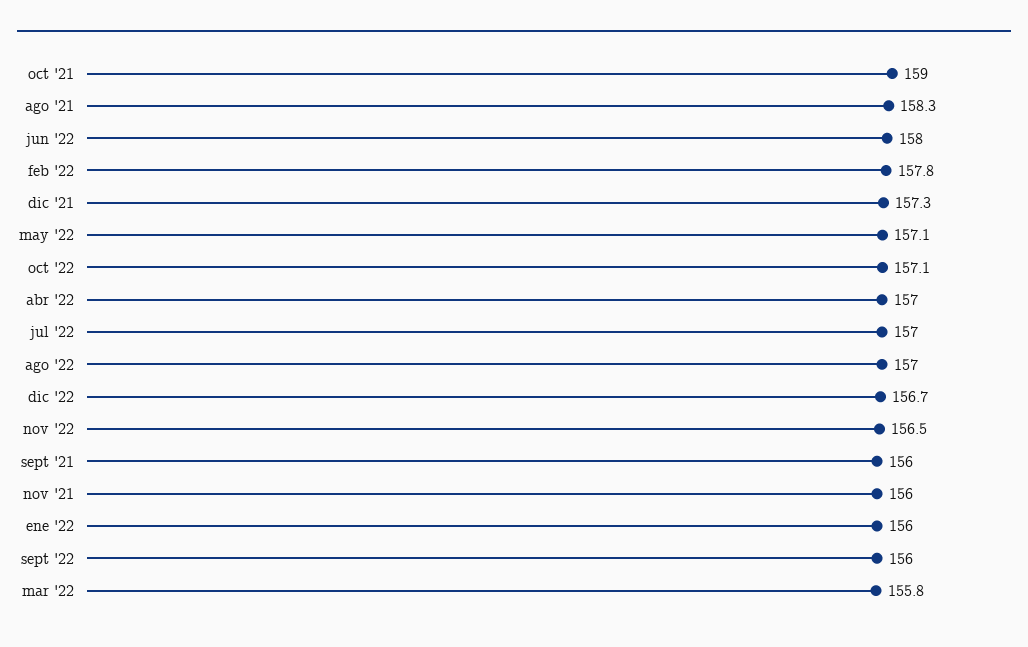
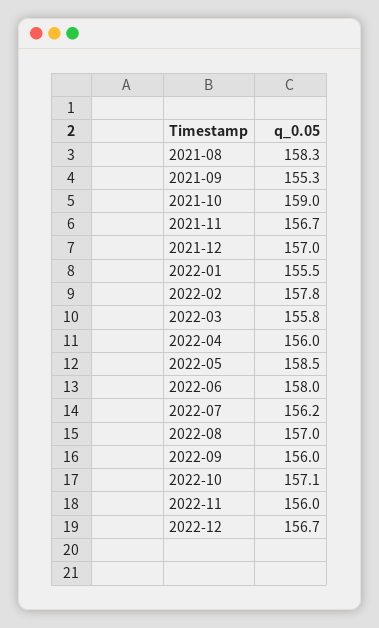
  {
    "oct '21": 159,
    "ago '21": 158.3,
    "jun '22": 158,
    "feb '22": 157.8,
-   "dic '21": 157.3,
+   "dic '21": 157,
-   "may '22": 157.1,
+   "may '22": 158.5,
    "oct '22": 157.1,
-   "abr '22": 157,
+   "abr '22": 156,
-   "jul '22": 157,
+   "jul '22": 156.2,
    "ago '22": 157,
    "dic '22": 156.7,
-   "nov '22": 156.5,
+   "nov '22": 156,
-   "sept '21": 156,
+   "sept '21": 155.3,
-   "nov '21": 156,
+   "nov '21": 156.7,
-   "ene '22": 156,
+   "ene '22": 155.5,
    "sept '22": 156,
    "mar '22": 155.8
  }

